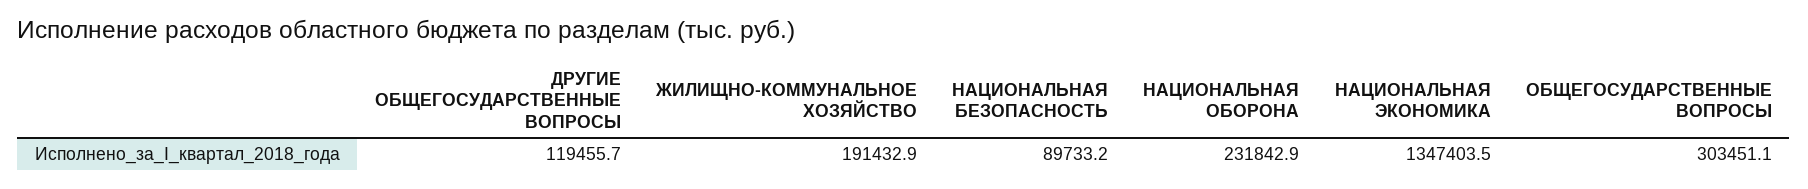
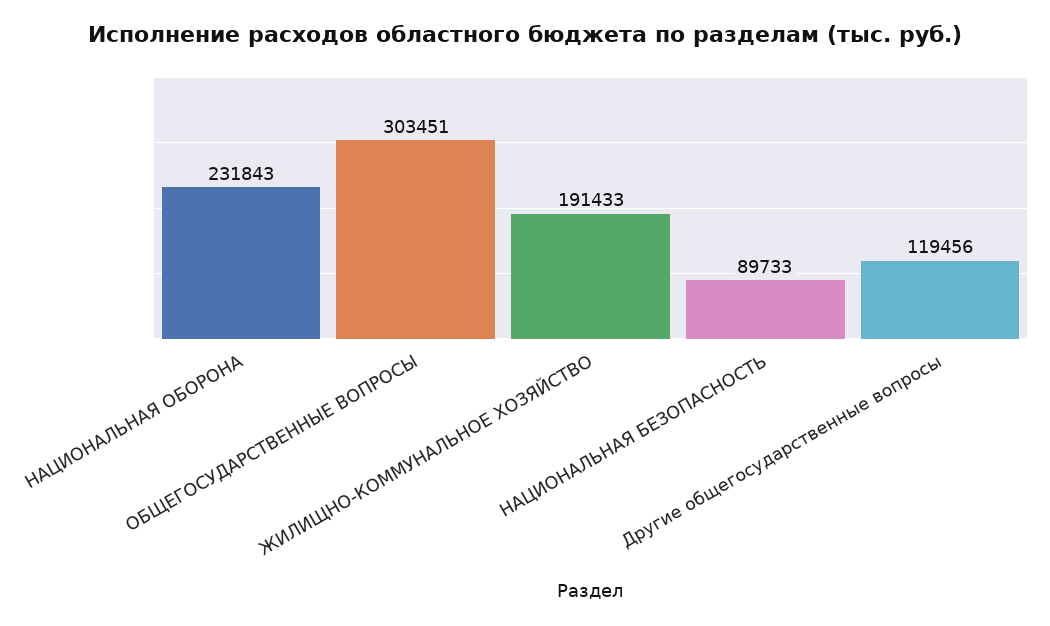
  {
    "ДРУГИЕ ОБЩЕГОСУДАРСТВЕННЫЕ ВОПРОСЫ": 119455.7,
    "ЖИЛИЩНО-КОММУНАЛЬНОЕ ХОЗЯЙСТВО": 191432.9,
    "НАЦИОНАЛЬНАЯ БЕЗОПАСНОСТЬ": 89733.2,
    "НАЦИОНАЛЬНАЯ ОБОРОНА": 231842.9,
-   "НАЦИОНАЛЬНАЯ ЭКОНОМИКА": 1347403.5,
    "ОБЩЕГОСУДАРСТВЕННЫЕ ВОПРОСЫ": 303451.1
  }

